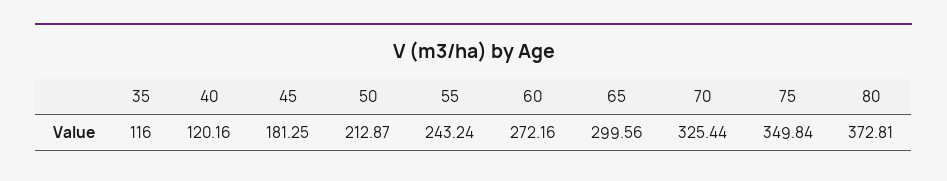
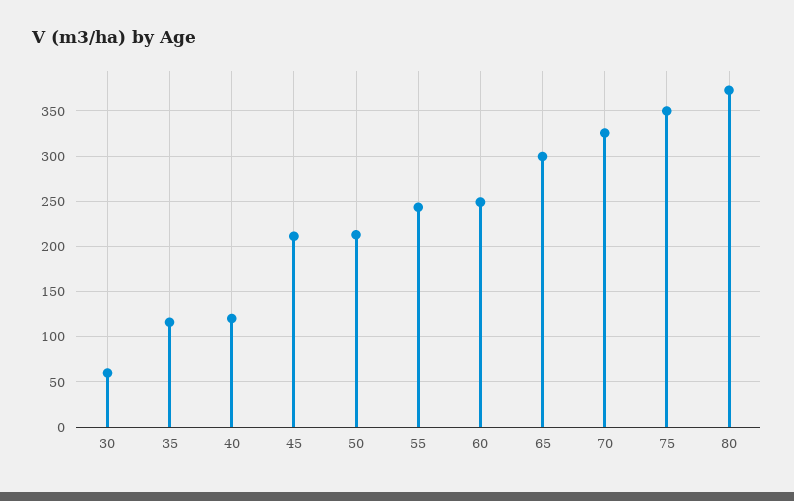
  {
    "35": 116,
    "40": 120.16,
-   "45": 181.25,
+   "45": 210,
    "50": 212.87,
    "55": 243.24,
-   "60": 272.16,
+   "60": 250,
    "65": 299.56,
    "70": 325.44,
    "75": 349.84,
-   "80": 372.81
+   "80": 372.81,
+   "30": 60
  }

